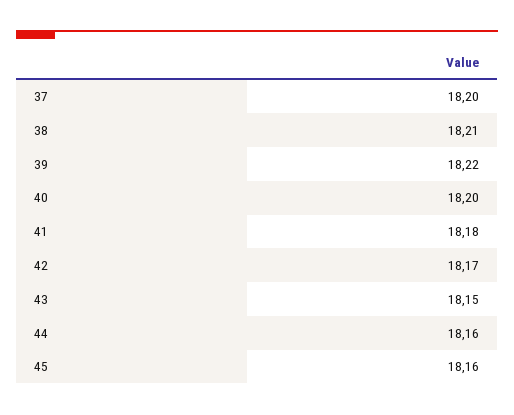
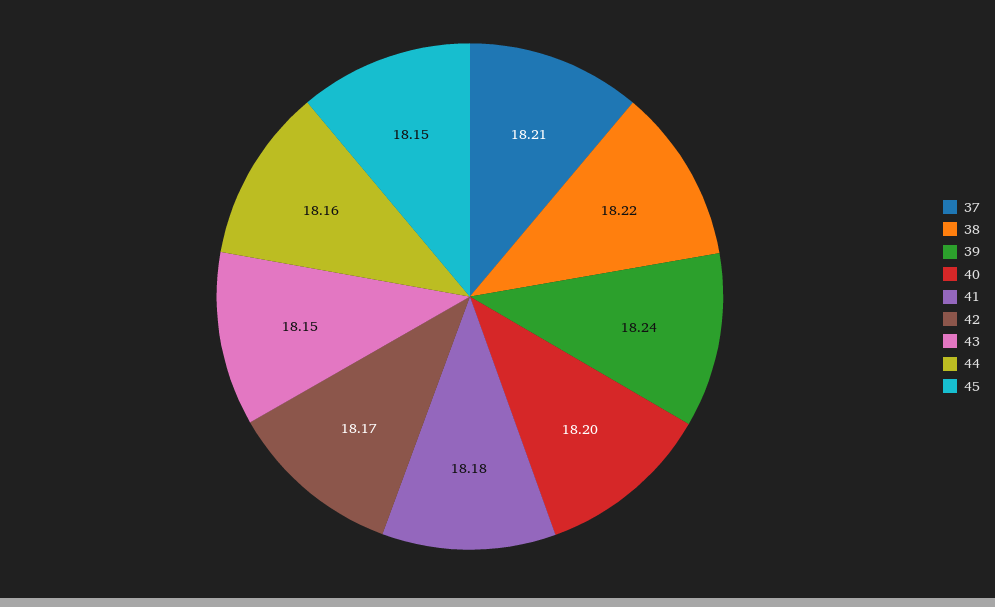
  {
-   "37": 18.2,
+   "37": 18.21,
-   "38": 18.21,
+   "38": 18.22,
-   "39": 18.22,
+   "39": 18.24,
    "40": 18.2,
    "41": 18.18,
    "42": 18.17,
    "43": 18.15,
    "44": 18.16,
-   "45": 18.16
+   "45": 18.15
  }

